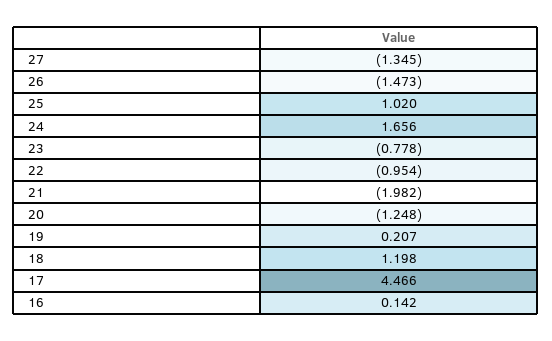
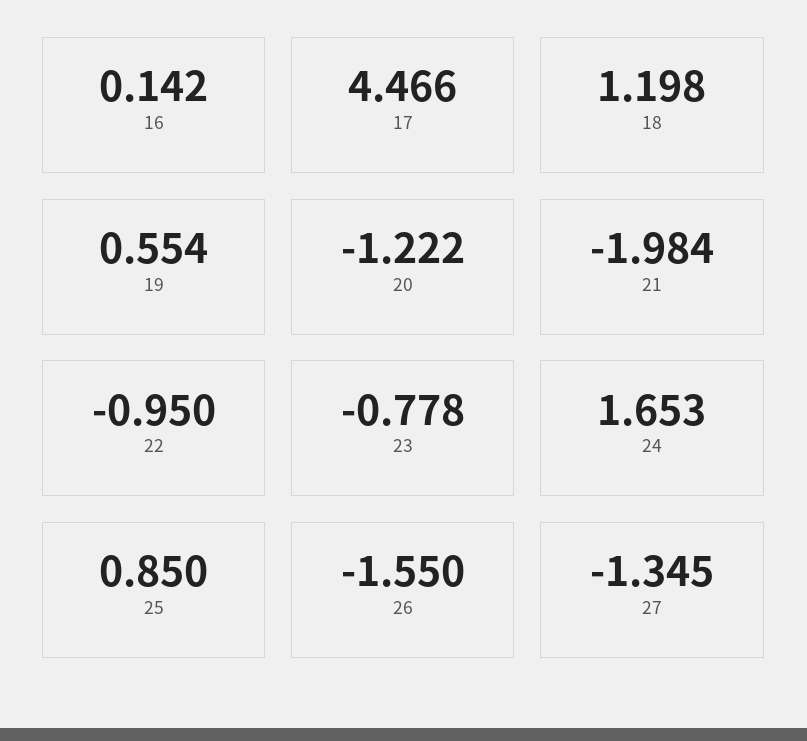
  {
    "27": -1.345,
-   "26": -1.473,
+   "26": -1.55,
-   "25": 1.02,
+   "25": 0.85,
-   "24": 1.656,
+   "24": 1.653,
    "23": -0.778,
-   "22": -0.954,
+   "22": -0.95,
-   "21": -1.982,
+   "21": -1.984,
-   "20": -1.248,
+   "20": -1.222,
-   "19": 0.207,
+   "19": 0.554,
    "18": 1.198,
    "17": 4.466,
    "16": 0.142
  }

